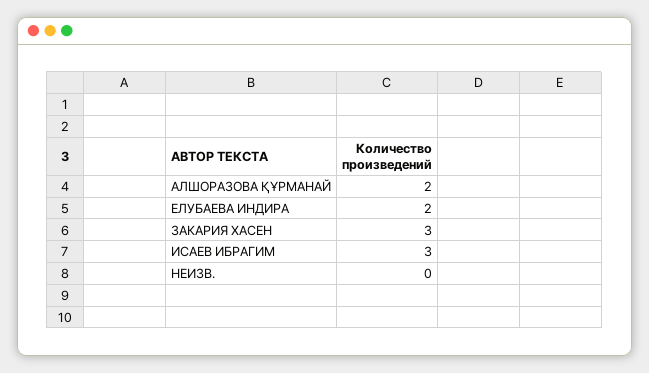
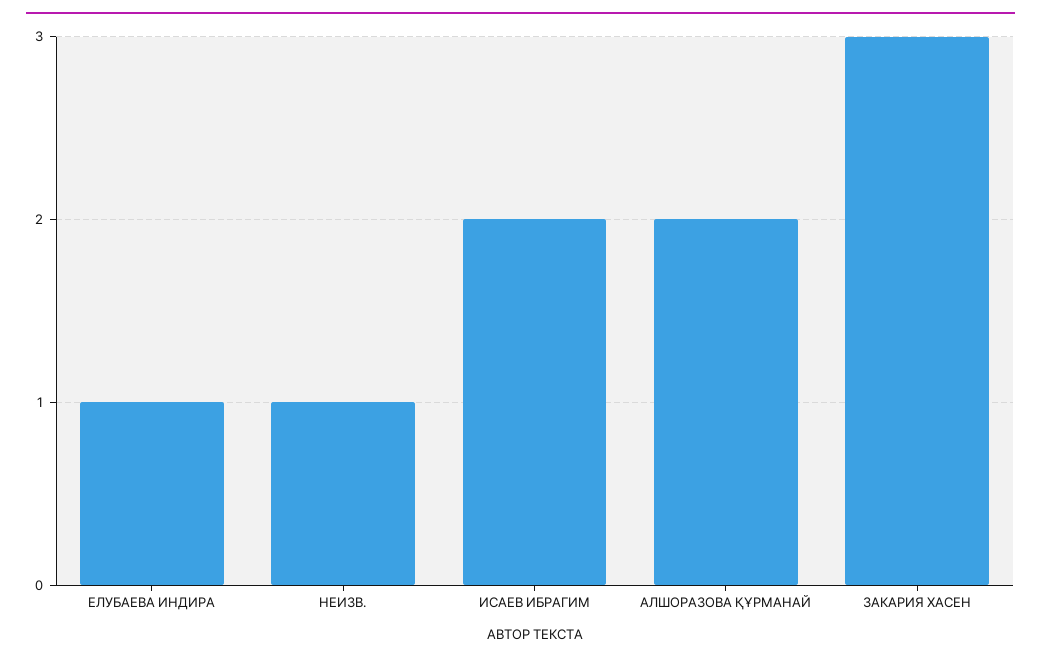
  {
    "АЛШОРАЗОВА ҚҰРМАНАЙ": 2,
-   "ЕЛУБАЕВА ИНДИРА": 2,
+   "ЕЛУБАЕВА ИНДИРА": 1,
    "ЗАКАРИЯ ХАСЕН": 3,
-   "ИСАЕВ ИБРАГИМ": 3,
+   "ИСАЕВ ИБРАГИМ": 2,
-   "НЕИЗВ.": 0
+   "НЕИЗВ.": 1
  }

